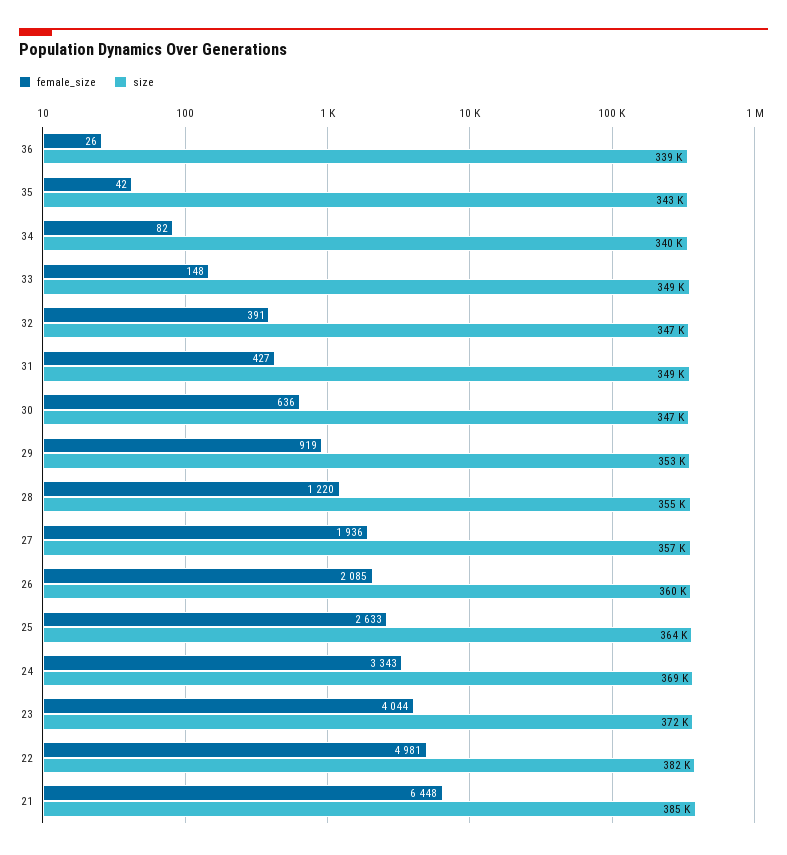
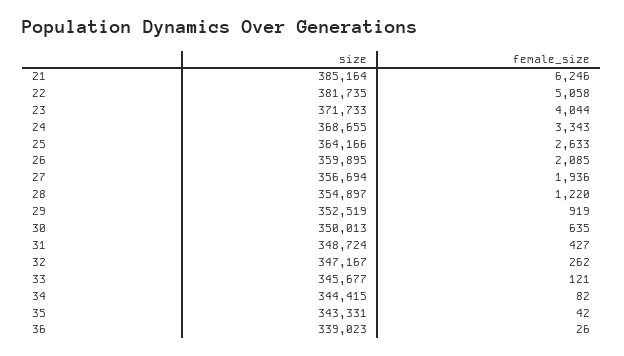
  {
    "female_size": {
      "36": 26,
      "35": 42,
      "34": 82,
-     "33": 148,
+     "33": 121,
-     "32": 391,
+     "32": 262,
      "31": 427,
-     "30": 636,
+     "30": 635,
      "29": 919,
      "28": 1220,
      "27": 1936,
      "26": 2085,
      "25": 2633,
      "24": 3343,
      "23": 4044,
-     "22": 4981,
+     "22": 5058,
-     "21": 6448
+     "21": 6246
    },
    "size": {
      "36": 339023,
      "35": 343331,
-     "34": 340000,
+     "34": 344415,
-     "33": 349000,
+     "33": 345677,
      "32": 347167,
      "31": 348724,
-     "30": 347000,
+     "30": 350013,
      "29": 352519,
      "28": 354897,
      "27": 356694,
      "26": 359895,
      "25": 364166,
      "24": 368655,
      "23": 371733,
      "22": 381735,
      "21": 385164
    }
  }

